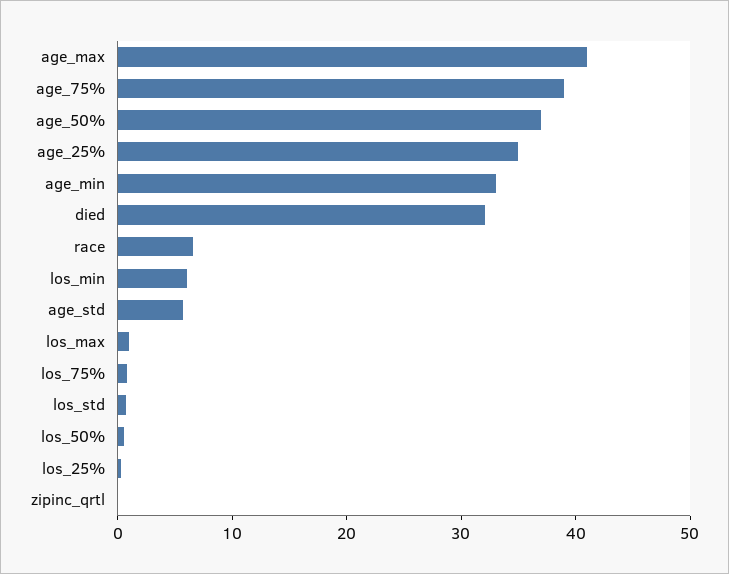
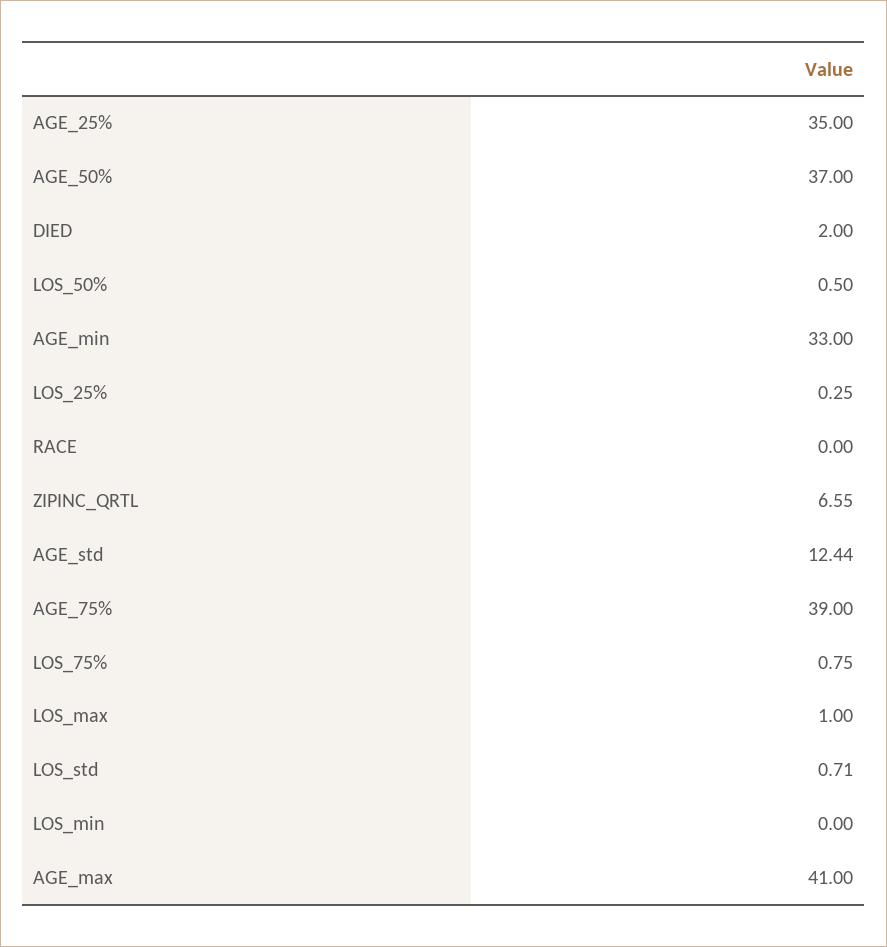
  {
    "age_max": 41,
    "age_75%": 39,
    "age_50%": 37,
    "age_25%": 35,
    "age_min": 33,
-   "died": 32,
+   "died": 2,
-   "race": 6,
+   "race": 0,
-   "los_min": 6,
+   "los_min": 0,
-   "age_std": 6,
+   "age_std": 12.44,
    "los_max": 1,
    "los_75%": 0.75,
    "los_std": 0.71,
    "los_50%": 0.5,
    "los_25%": 0.25,
-   "zipinc_qrtl": 0
+   "zipinc_qrtl": 6.55
  }

